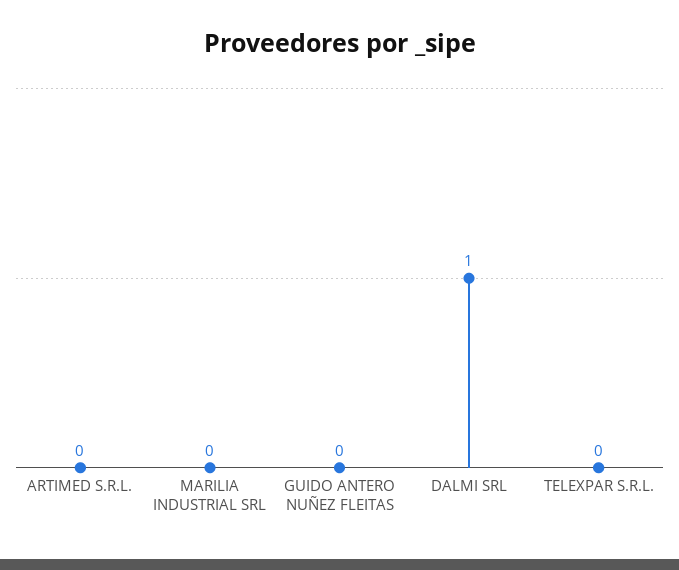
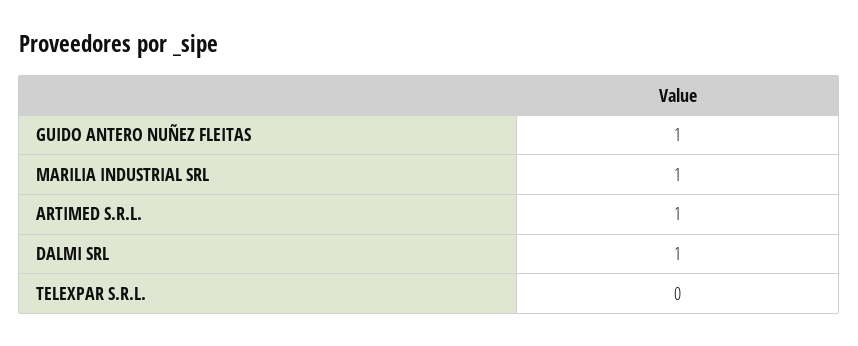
  {
-   "ARTIMED S.R.L.": 0,
+   "ARTIMED S.R.L.": 1,
-   "MARILIA INDUSTRIAL SRL": 0,
+   "MARILIA INDUSTRIAL SRL": 1,
-   "GUIDO ANTERO NUÑEZ FLEITAS": 0,
+   "GUIDO ANTERO NUÑEZ FLEITAS": 1,
    "DALMI SRL": 1,
    "TELEXPAR S.R.L.": 0
  }

